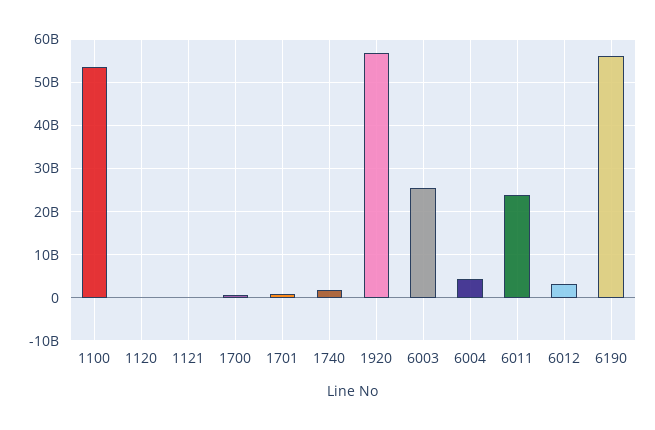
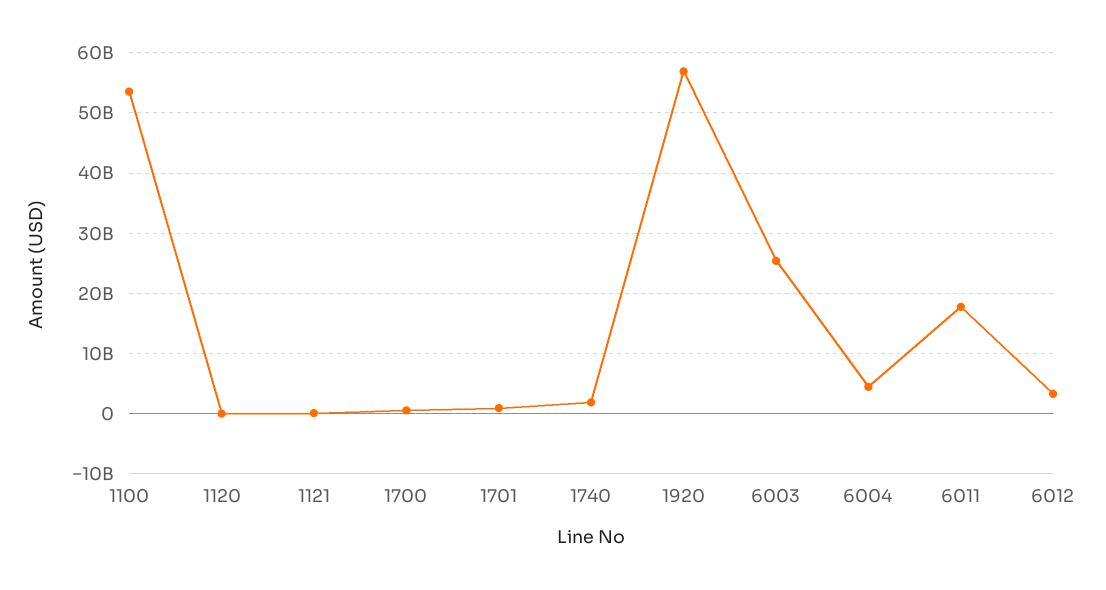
  {
    "1100": 54000000000,
    "1120": 0,
    "1121": 0,
    "1700": 1000000000,
    "1701": 1000000000,
    "1740": 2000000000,
    "1920": 57000000000,
    "6003": 25000000000,
    "6004": 4000000000,
-   "6011": 24000000000,
+   "6011": 18000000000,
-   "6012": 3000000000,
+   "6012": 3000000000
-   "6190": 56000000000
  }

